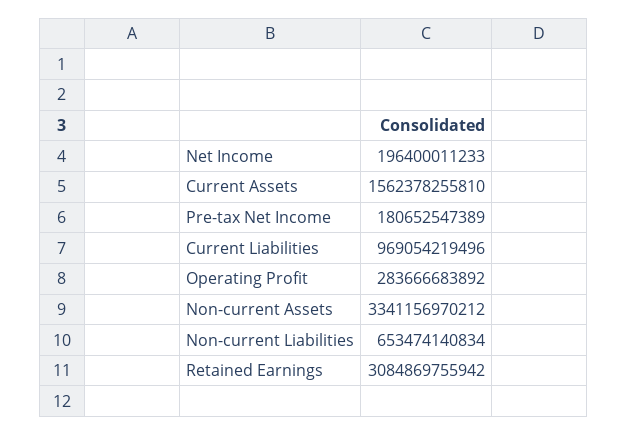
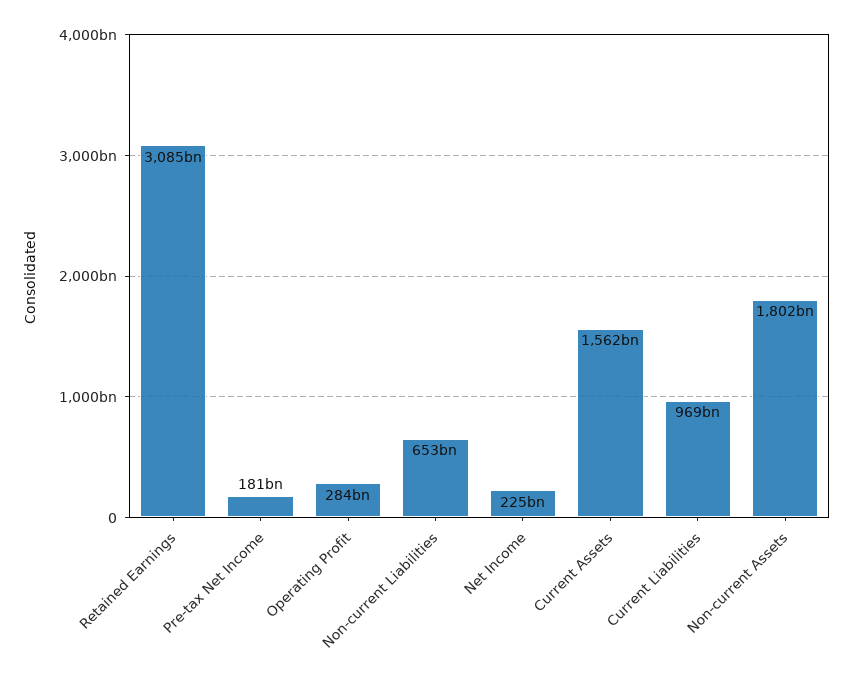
  {
-   "Net Income": 196400011233,
+   "Net Income": 225000000000,
    "Current Assets": 1562378255810,
    "Pre-tax Net Income": 180652547389,
    "Current Liabilities": 969054219496,
    "Operating Profit": 283666683892,
-   "Non-current Assets": 3341156970212,
+   "Non-current Assets": 1802000000000,
    "Non-current Liabilities": 653474140834,
    "Retained Earnings": 3084869755942
  }

